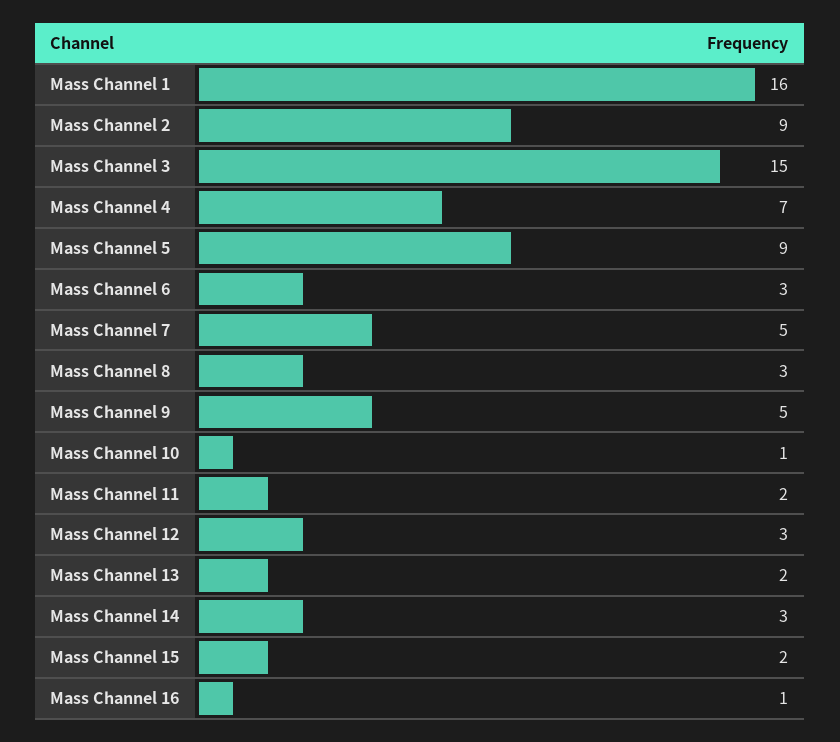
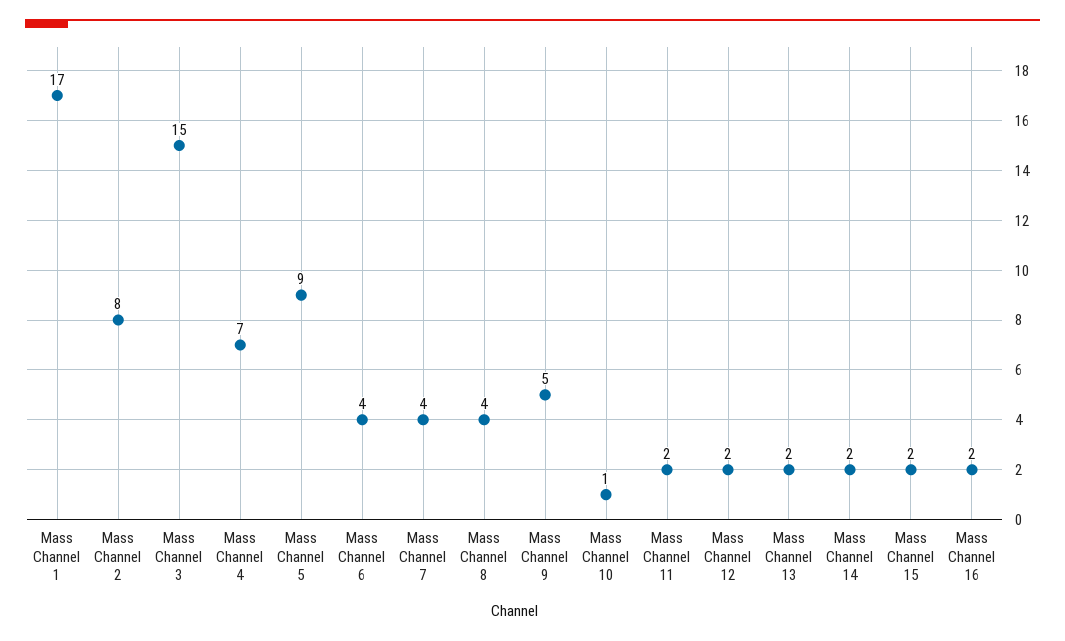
  {
-   "Mass Channel 1": 16,
+   "Mass Channel 1": 17,
-   "Mass Channel 2": 9,
+   "Mass Channel 2": 8,
    "Mass Channel 3": 15,
    "Mass Channel 4": 7,
    "Mass Channel 5": 9,
-   "Mass Channel 6": 3,
+   "Mass Channel 6": 4,
-   "Mass Channel 7": 5,
+   "Mass Channel 7": 4,
-   "Mass Channel 8": 3,
+   "Mass Channel 8": 4,
    "Mass Channel 9": 5,
    "Mass Channel 10": 1,
    "Mass Channel 11": 2,
-   "Mass Channel 12": 3,
+   "Mass Channel 12": 2,
    "Mass Channel 13": 2,
-   "Mass Channel 14": 3,
+   "Mass Channel 14": 2,
    "Mass Channel 15": 2,
-   "Mass Channel 16": 1
+   "Mass Channel 16": 2
  }

